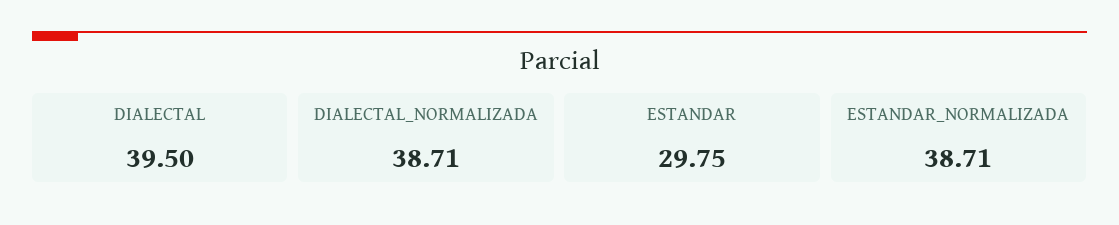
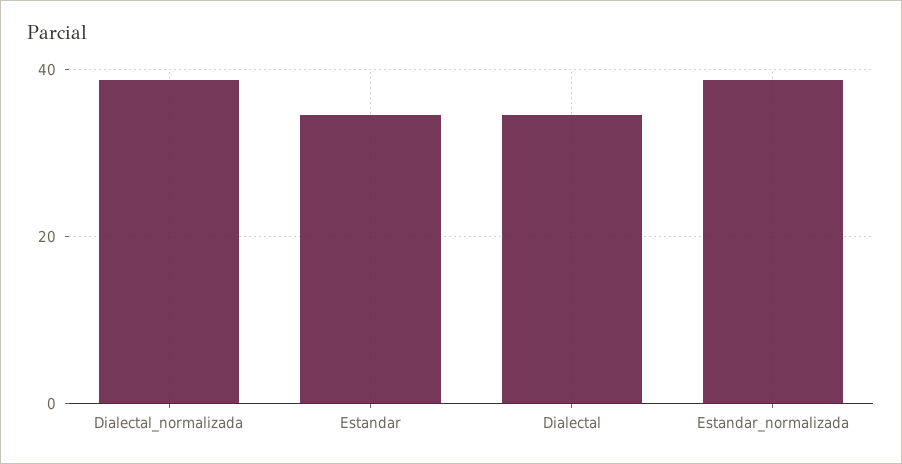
  {
-   "DIALECTAL": 39.5,
+   "DIALECTAL": 34,
    "DIALECTAL_NORMALIZADA": 38.71,
-   "ESTANDAR": 29.75,
+   "ESTANDAR": 34,
    "ESTANDAR_NORMALIZADA": 38.71
  }

